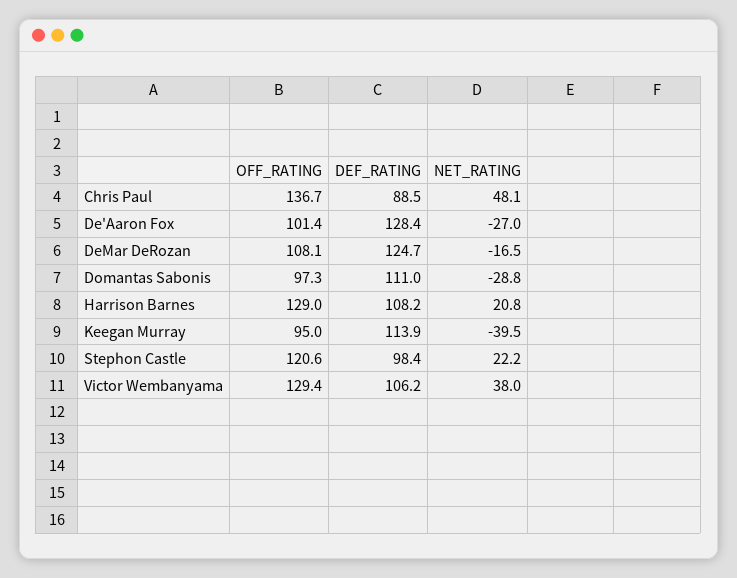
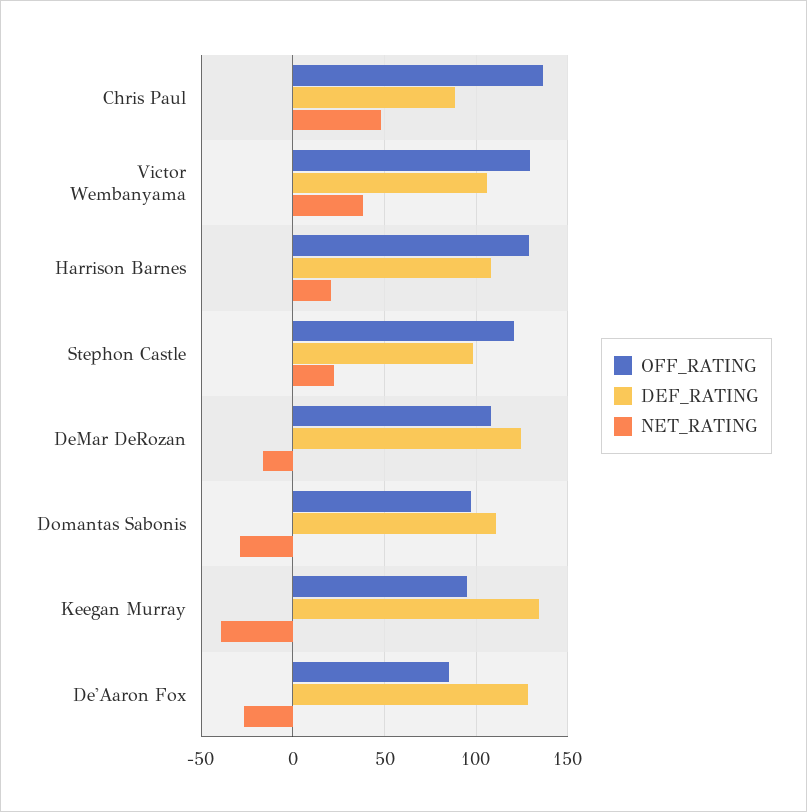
  {
    "OFF_RATING": {
      "Chris Paul": 136.7,
-     "De'Aaron Fox": 101.4,
+     "De'Aaron Fox": 85,
      "DeMar DeRozan": 108.1,
      "Domantas Sabonis": 97.3,
      "Harrison Barnes": 129,
      "Keegan Murray": 95,
      "Stephon Castle": 120.6,
      "Victor Wembanyama": 129.4
    },
    "DEF_RATING": {
      "Chris Paul": 88.5,
      "De'Aaron Fox": 128.4,
      "DeMar DeRozan": 124.7,
      "Domantas Sabonis": 111,
      "Harrison Barnes": 108.2,
-     "Keegan Murray": 113.9,
+     "Keegan Murray": 135,
      "Stephon Castle": 98.4,
      "Victor Wembanyama": 106.2
    },
    "NET_RATING": {
      "Chris Paul": 48.1,
      "De'Aaron Fox": -27,
      "DeMar DeRozan": -16.5,
      "Domantas Sabonis": -28.8,
      "Harrison Barnes": 20.8,
      "Keegan Murray": -39.5,
      "Stephon Castle": 22.2,
      "Victor Wembanyama": 38
    }
  }

